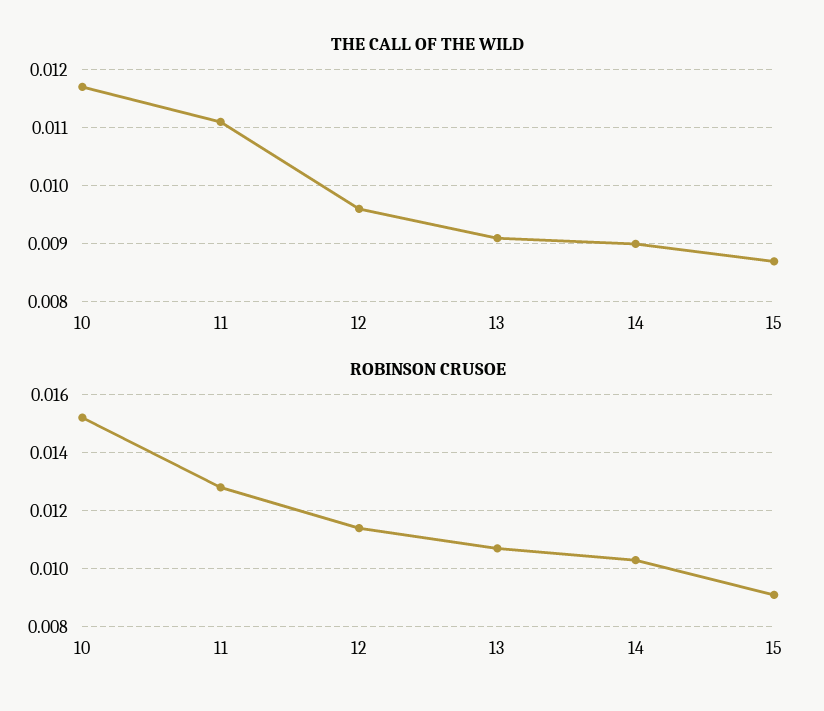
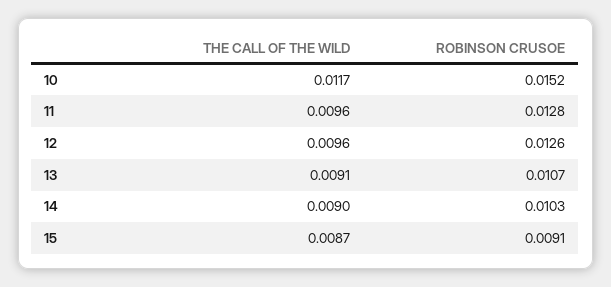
  {
    "THE CALL OF THE WILD": {
      "10": 0.0117,
-     "11": 0.011,
+     "11": 0.0096,
      "12": 0.0096,
      "13": 0.0091,
      "14": 0.009,
      "15": 0.0087
    },
    "ROBINSON CRUSOE": {
      "10": 0.0152,
      "11": 0.0128,
-     "12": 0.0115,
+     "12": 0.0126,
      "13": 0.0107,
      "14": 0.0103,
      "15": 0.0091
    }
  }

